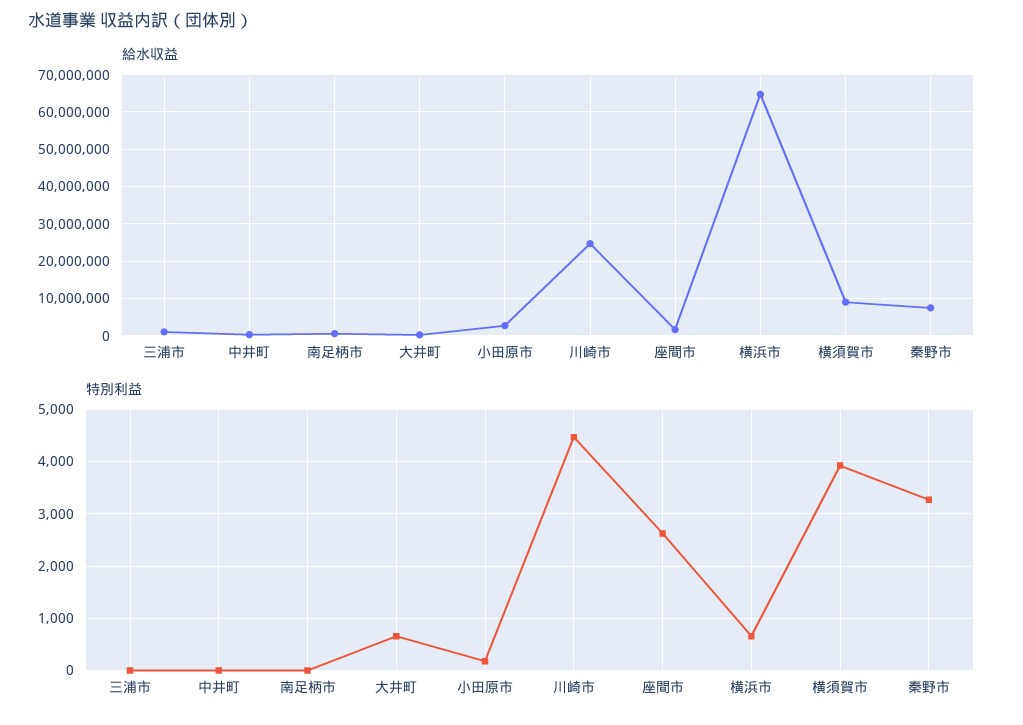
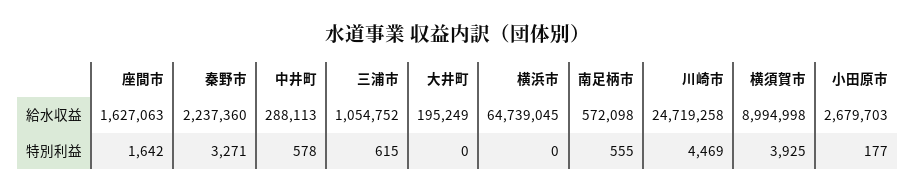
  {
    "給水収益": {
      "三浦市": 1054752,
      "中井町": 288113,
      "南足柄市": 572098,
      "大井町": 195249,
      "小田原市": 2679703,
      "川崎市": 24719258,
      "座間市": 1627063,
      "横浜市": 64739045,
      "横須賀市": 8994998,
-     "秦野市": 8000000
+     "秦野市": 2237360
    },
    "特別利益": {
-     "三浦市": 0,
+     "三浦市": 615,
-     "中井町": 0,
+     "中井町": 578,
-     "南足柄市": 0,
+     "南足柄市": 555,
-     "大井町": 600,
+     "大井町": 0,
      "小田原市": 177,
      "川崎市": 4469,
-     "座間市": 2600,
+     "座間市": 1642,
-     "横浜市": 600,
+     "横浜市": 0,
      "横須賀市": 3925,
      "秦野市": 3271
    }
  }

